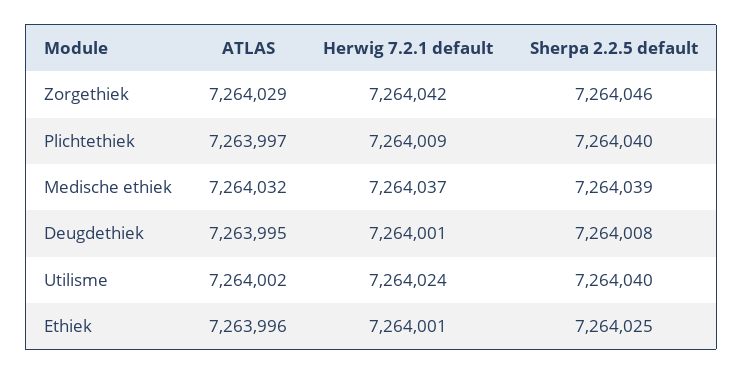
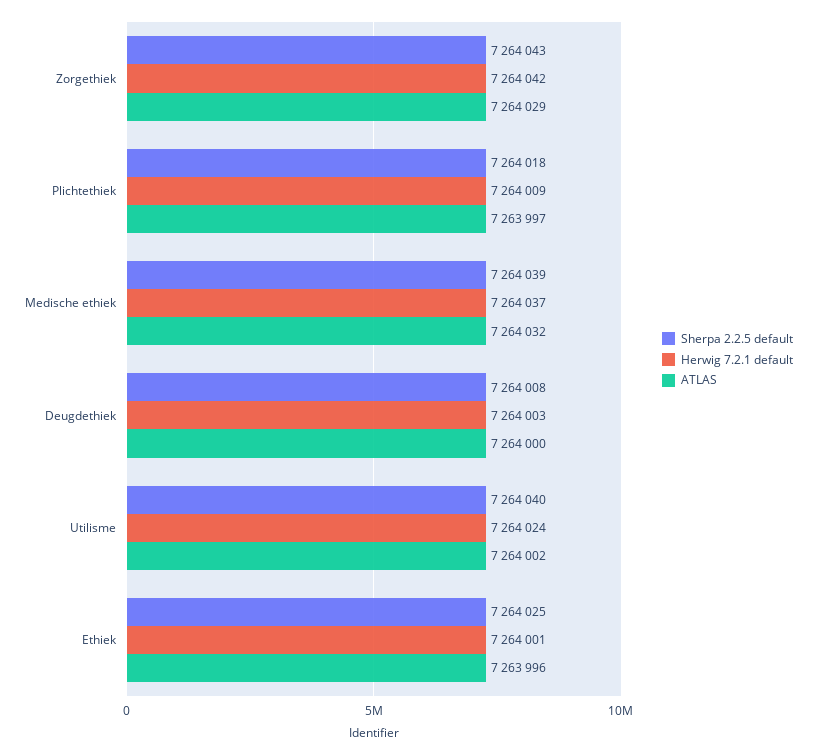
  {
    "ATLAS": {
      "Zorgethiek": 7264029,
      "Plichtethiek": 7263997,
      "Medische ethiek": 7264032,
-     "Deugdethiek": 7263995,
+     "Deugdethiek": 7264000,
      "Utilisme": 7264002,
      "Ethiek": 7263996
    },
    "Herwig 7.2.1 default": {
      "Zorgethiek": 7264042,
      "Plichtethiek": 7264009,
      "Medische ethiek": 7264037,
-     "Deugdethiek": 7264001,
+     "Deugdethiek": 7264003,
      "Utilisme": 7264024,
      "Ethiek": 7264001
    },
    "Sherpa 2.2.5 default": {
-     "Zorgethiek": 7264046,
+     "Zorgethiek": 7264043,
-     "Plichtethiek": 7264040,
+     "Plichtethiek": 7264018,
      "Medische ethiek": 7264039,
      "Deugdethiek": 7264008,
      "Utilisme": 7264040,
      "Ethiek": 7264025
    }
  }

